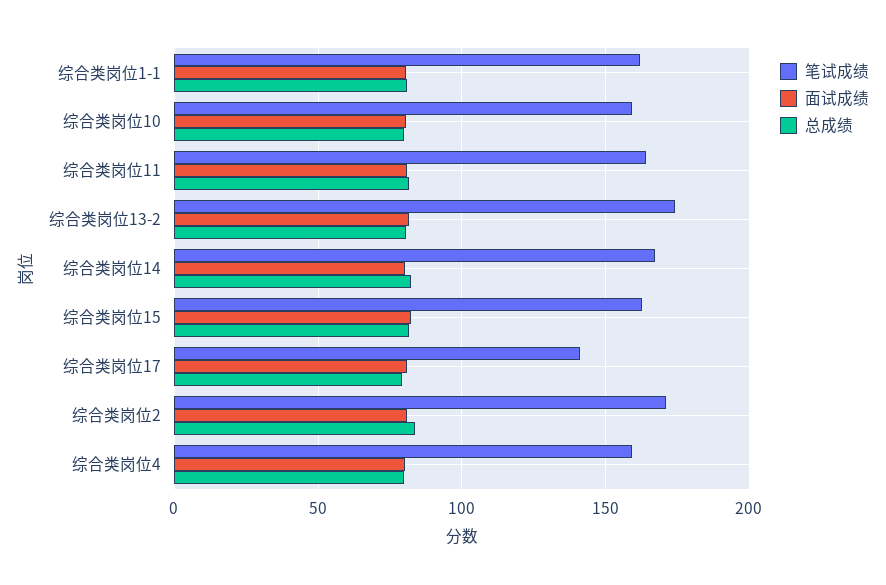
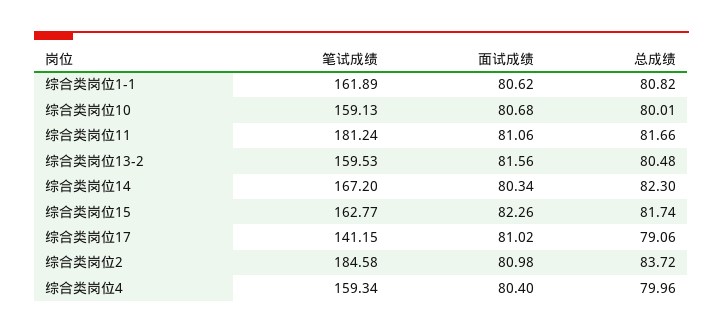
  {
    "笔试成绩": {
      "综合类岗位1-1": 161.89,
      "综合类岗位10": 159.13,
-     "综合类岗位11": 165,
+     "综合类岗位11": 181.24,
-     "综合类岗位13-2": 175,
+     "综合类岗位13-2": 159.53,
      "综合类岗位14": 167.2,
      "综合类岗位15": 162.77,
      "综合类岗位17": 141.15,
-     "综合类岗位2": 170,
+     "综合类岗位2": 184.58,
      "综合类岗位4": 159.34
    },
    "面试成绩": {
      "综合类岗位1-1": 80.62,
      "综合类岗位10": 80.68,
      "综合类岗位11": 81.06,
      "综合类岗位13-2": 81.56,
      "综合类岗位14": 80.34,
      "综合类岗位15": 82.26,
      "综合类岗位17": 81.02,
      "综合类岗位2": 80.98,
      "综合类岗位4": 80.4
    },
    "总成绩": {
      "综合类岗位1-1": 80.82,
      "综合类岗位10": 80.01,
      "综合类岗位11": 81.66,
      "综合类岗位13-2": 80.48,
      "综合类岗位14": 82.3,
      "综合类岗位15": 81.74,
      "综合类岗位17": 79.06,
      "综合类岗位2": 83.72,
      "综合类岗位4": 79.96
    }
  }

